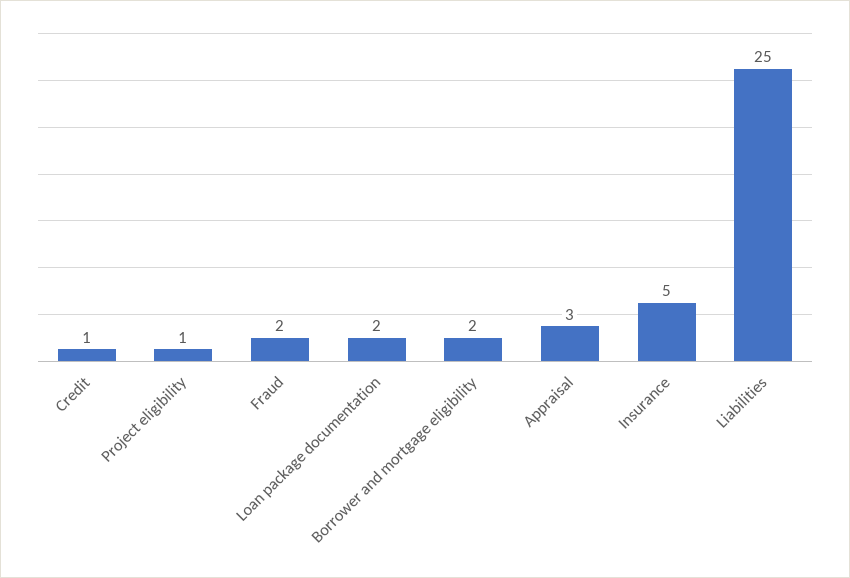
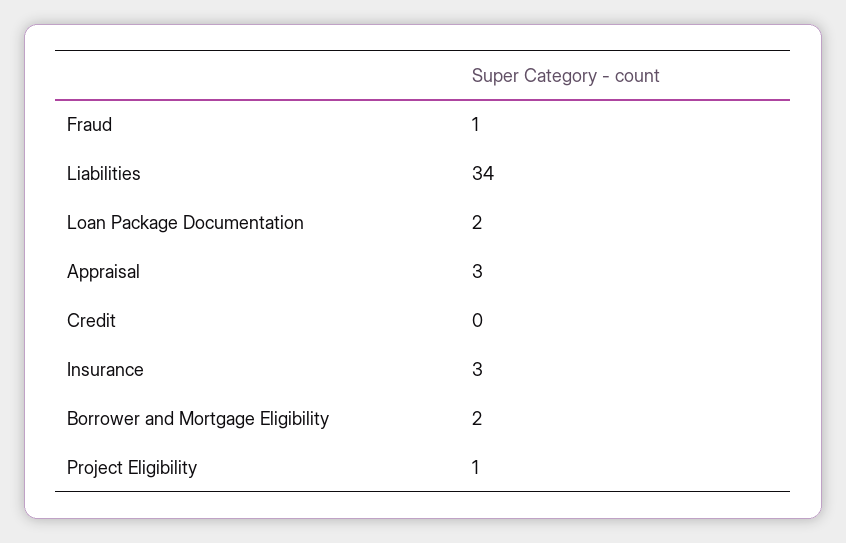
  {
-   "Credit": 1,
+   "Credit": 0,
    "Project eligibility": 1,
-   "Fraud": 2,
+   "Fraud": 1,
    "Loan package documentation": 2,
    "Borrower and mortgage eligibility": 2,
    "Appraisal": 3,
-   "Insurance": 5,
+   "Insurance": 3,
-   "Liabilities": 25
+   "Liabilities": 34
  }

